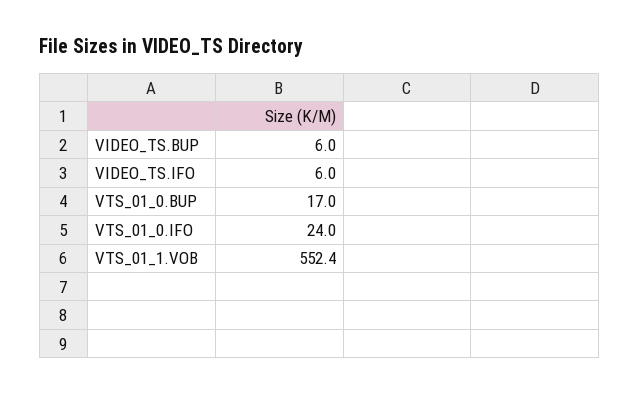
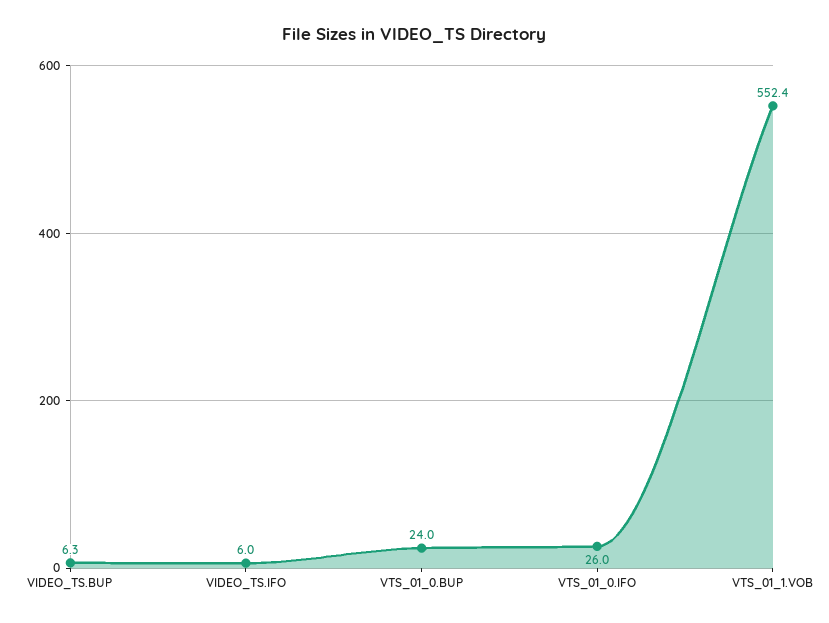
  {
-   "VIDEO_TS.BUP": 6,
+   "VIDEO_TS.BUP": 6.3,
    "VIDEO_TS.IFO": 6,
-   "VTS_01_0.BUP": 17,
+   "VTS_01_0.BUP": 24,
-   "VTS_01_0.IFO": 24,
+   "VTS_01_0.IFO": 26,
    "VTS_01_1.VOB": 552.4
  }

